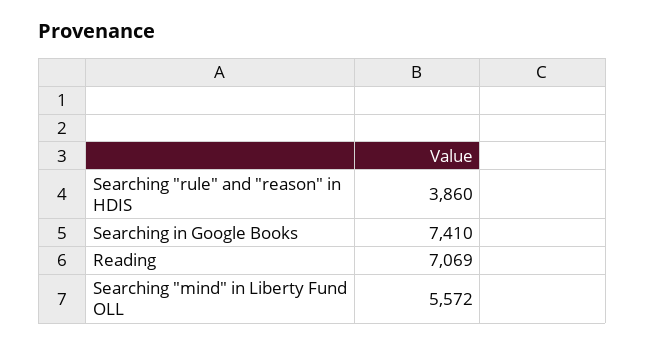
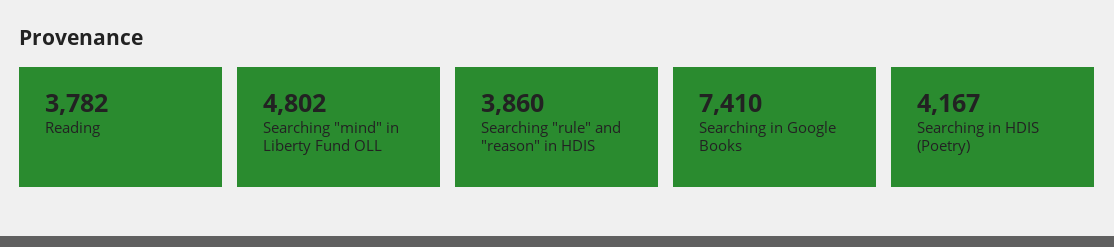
  {
    "Searching \"rule\" and \"reason\" in HDIS": 3860,
    "Searching in Google Books": 7410,
-   "Reading": 7069,
+   "Reading": 3782,
-   "Searching \"mind\" in Liberty Fund OLL": 5572
+   "Searching \"mind\" in Liberty Fund OLL": 4802,
+   "Searching in HDIS (Poetry)": 4167
  }

